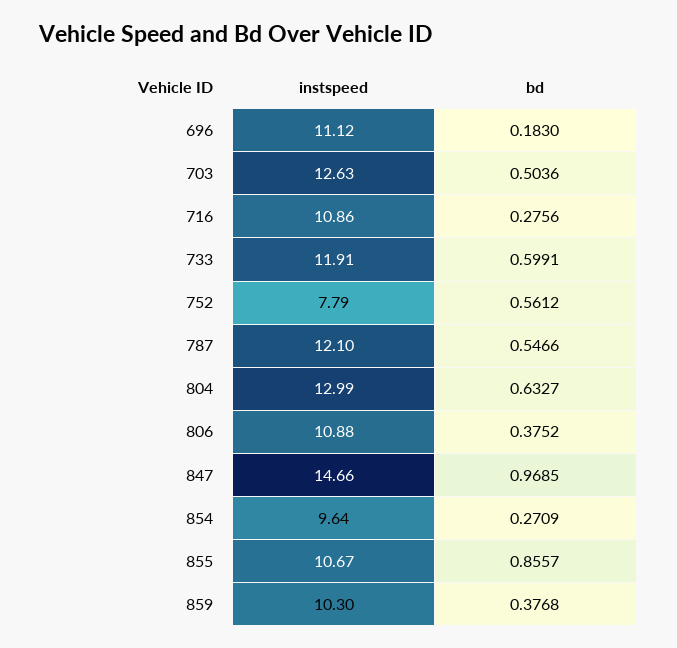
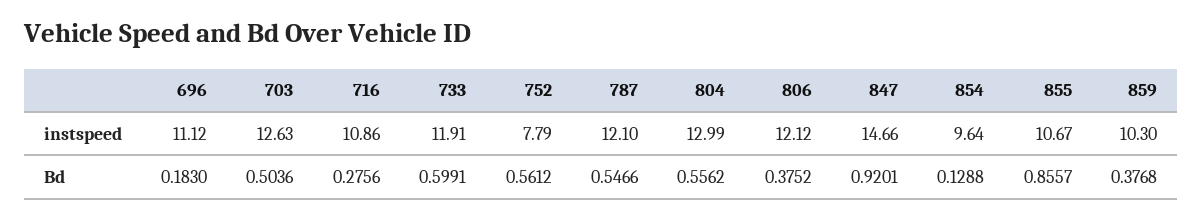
  {
    "instspeed": {
      "696": 11.12,
      "703": 12.63,
      "716": 10.86,
      "733": 11.91,
      "752": 7.79,
      "787": 12.1,
      "804": 12.99,
-     "806": 10.88,
+     "806": 12.12,
      "847": 14.66,
      "854": 9.64,
      "855": 10.67,
      "859": 10.3
    },
    "bd": {
      "696": 0.183,
      "703": 0.5036,
      "716": 0.2756,
      "733": 0.5991,
      "752": 0.5612,
      "787": 0.5466,
-     "804": 0.6327,
+     "804": 0.5562,
      "806": 0.3752,
-     "847": 0.9685,
+     "847": 0.9201,
-     "854": 0.2709,
+     "854": 0.1288,
      "855": 0.8557,
      "859": 0.3768
    }
  }

